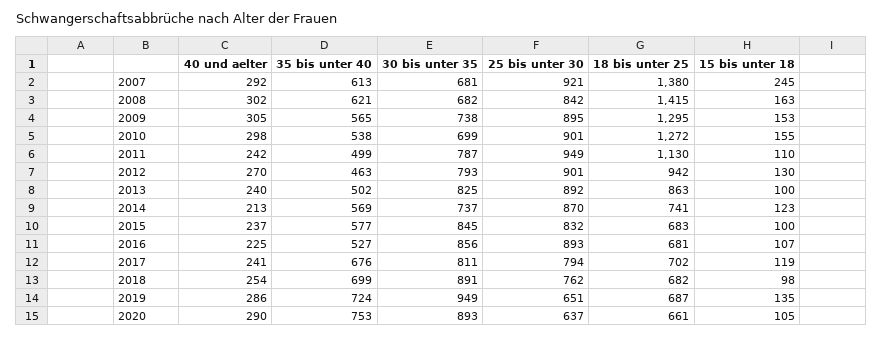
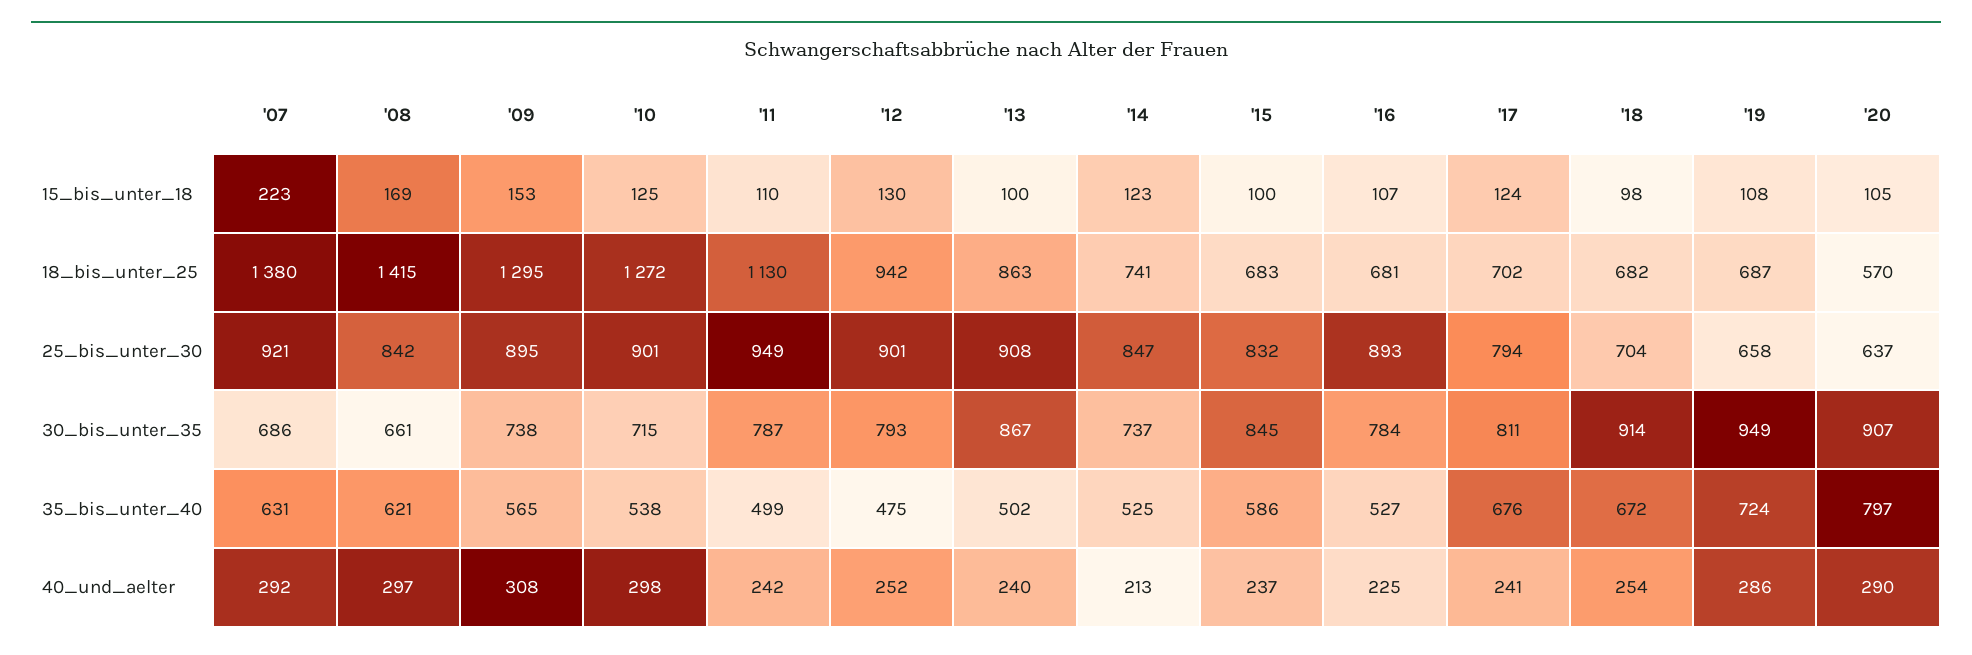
  {
    "40 und aelter": {
      "2007": 292,
-     "2008": 302,
+     "2008": 297,
-     "2009": 305,
+     "2009": 308,
      "2010": 298,
      "2011": 242,
-     "2012": 270,
+     "2012": 252,
      "2013": 240,
      "2014": 213,
      "2015": 237,
      "2016": 225,
      "2017": 241,
      "2018": 254,
      "2019": 286,
      "2020": 290
    },
    "35 bis unter 40": {
-     "2007": 613,
+     "2007": 631,
      "2008": 621,
      "2009": 565,
      "2010": 538,
      "2011": 499,
-     "2012": 463,
+     "2012": 475,
      "2013": 502,
-     "2014": 569,
+     "2014": 525,
-     "2015": 577,
+     "2015": 586,
      "2016": 527,
      "2017": 676,
-     "2018": 699,
+     "2018": 672,
      "2019": 724,
-     "2020": 753
+     "2020": 797
    },
    "30 bis unter 35": {
-     "2007": 681,
+     "2007": 686,
-     "2008": 682,
+     "2008": 661,
      "2009": 738,
-     "2010": 699,
+     "2010": 715,
      "2011": 787,
      "2012": 793,
-     "2013": 825,
+     "2013": 867,
      "2014": 737,
      "2015": 845,
-     "2016": 856,
+     "2016": 784,
      "2017": 811,
-     "2018": 891,
+     "2018": 914,
      "2019": 949,
-     "2020": 893
+     "2020": 907
    },
    "25 bis unter 30": {
      "2007": 921,
      "2008": 842,
      "2009": 895,
      "2010": 901,
      "2011": 949,
      "2012": 901,
-     "2013": 892,
+     "2013": 908,
-     "2014": 870,
+     "2014": 847,
      "2015": 832,
      "2016": 893,
      "2017": 794,
-     "2018": 762,
+     "2018": 704,
-     "2019": 651,
+     "2019": 658,
      "2020": 637
    },
    "18 bis unter 25": {
      "2007": 1380,
      "2008": 1415,
      "2009": 1295,
      "2010": 1272,
      "2011": 1130,
      "2012": 942,
      "2013": 863,
      "2014": 741,
      "2015": 683,
      "2016": 681,
      "2017": 702,
      "2018": 682,
      "2019": 687,
-     "2020": 661
+     "2020": 570
    },
    "15 bis unter 18": {
-     "2007": 245,
+     "2007": 223,
-     "2008": 163,
+     "2008": 169,
      "2009": 153,
-     "2010": 155,
+     "2010": 125,
      "2011": 110,
      "2012": 130,
      "2013": 100,
      "2014": 123,
      "2015": 100,
      "2016": 107,
-     "2017": 119,
+     "2017": 124,
      "2018": 98,
-     "2019": 135,
+     "2019": 108,
      "2020": 105
    }
  }

